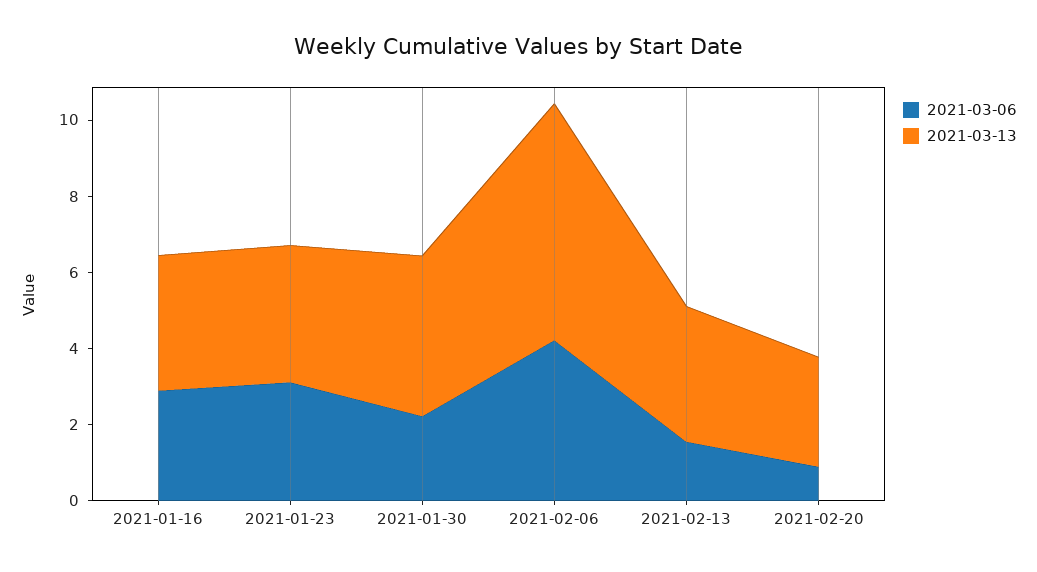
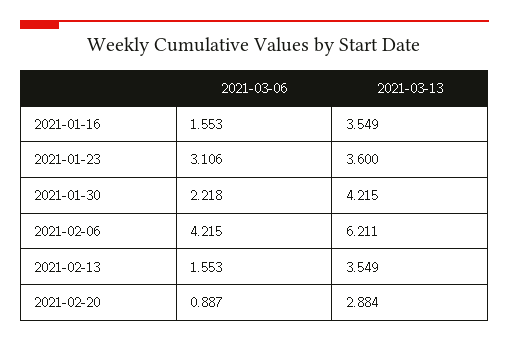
  {
    "2021-03-06": {
-     "2021-01-16": 3,
+     "2021-01-16": 1.553,
      "2021-01-23": 3.106,
      "2021-01-30": 2.218,
      "2021-02-06": 4.215,
      "2021-02-13": 1.553,
      "2021-02-20": 0.887
    },
    "2021-03-13": {
      "2021-01-16": 3.549,
      "2021-01-23": 3.6,
      "2021-01-30": 4.215,
      "2021-02-06": 6.211,
      "2021-02-13": 3.549,
      "2021-02-20": 2.884
    }
  }

